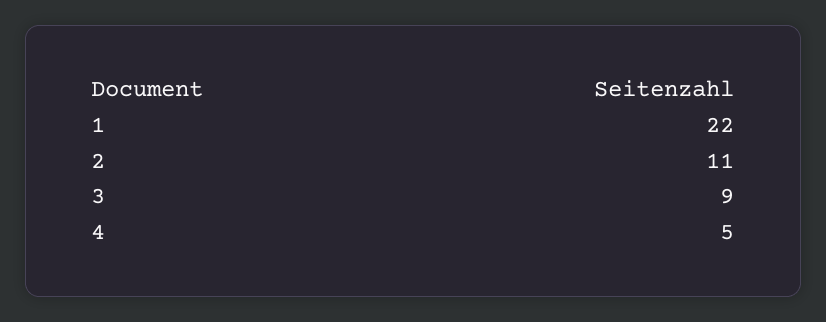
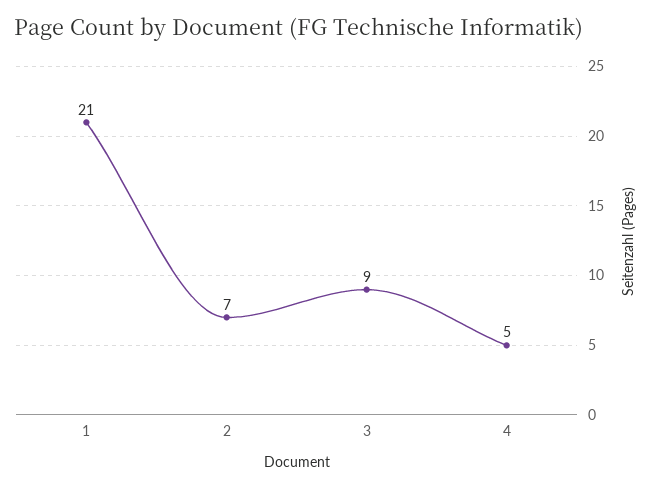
  {
-   "1": 22,
+   "1": 21,
-   "2": 11,
+   "2": 7,
    "3": 9,
    "4": 5
  }

